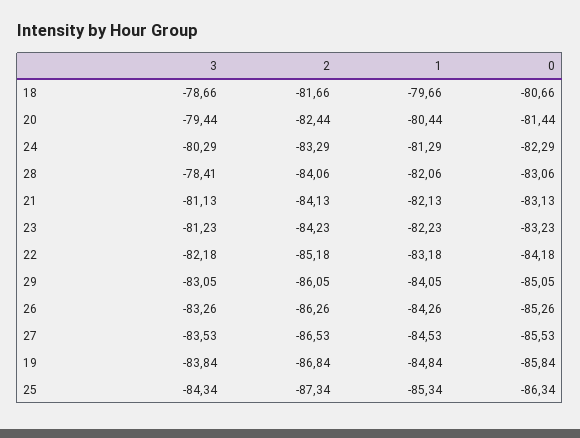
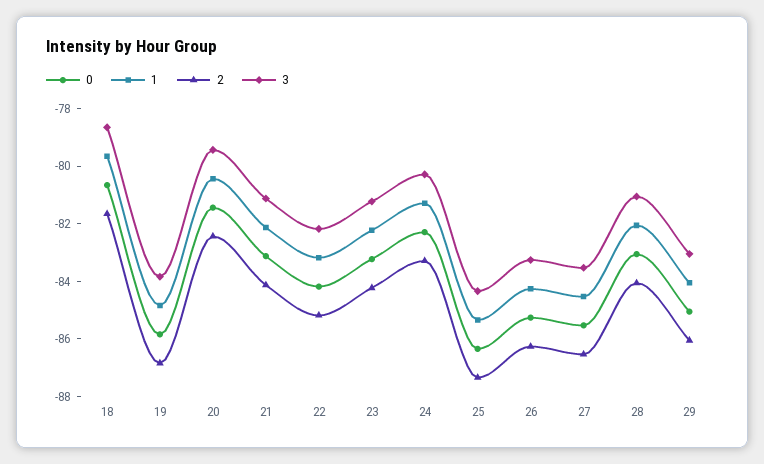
  {
    "3": {
      "18": -78.66,
      "20": -79.44,
      "24": -80.29,
-     "28": -78.41,
+     "28": -81,
      "21": -81.13,
      "23": -81.23,
      "22": -82.18,
      "29": -83.05,
      "26": -83.26,
      "27": -83.53,
      "19": -83.84,
      "25": -84.34
    },
    "2": {
      "18": -81.66,
      "20": -82.44,
      "24": -83.29,
      "28": -84.06,
      "21": -84.13,
      "23": -84.23,
      "22": -85.18,
      "29": -86.05,
      "26": -86.26,
      "27": -86.53,
      "19": -86.84,
      "25": -87.34
    },
    "1": {
      "18": -79.66,
      "20": -80.44,
      "24": -81.29,
      "28": -82.06,
      "21": -82.13,
      "23": -82.23,
      "22": -83.18,
      "29": -84.05,
      "26": -84.26,
      "27": -84.53,
      "19": -84.84,
      "25": -85.34
    },
    "0": {
      "18": -80.66,
      "20": -81.44,
      "24": -82.29,
      "28": -83.06,
      "21": -83.13,
      "23": -83.23,
      "22": -84.18,
      "29": -85.05,
      "26": -85.26,
      "27": -85.53,
      "19": -85.84,
      "25": -86.34
    }
  }

